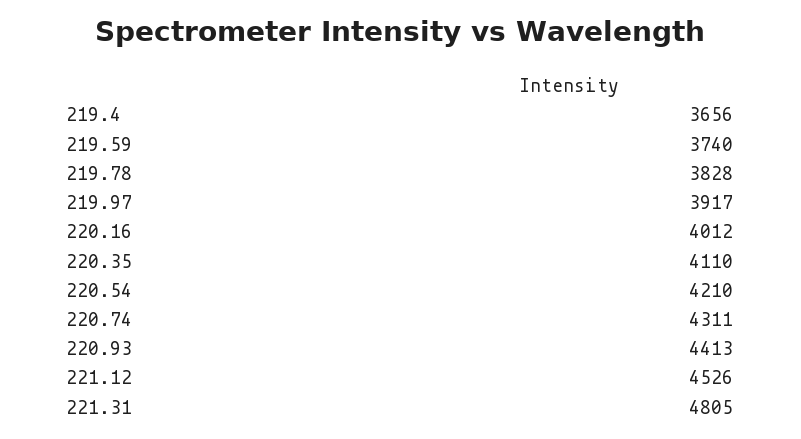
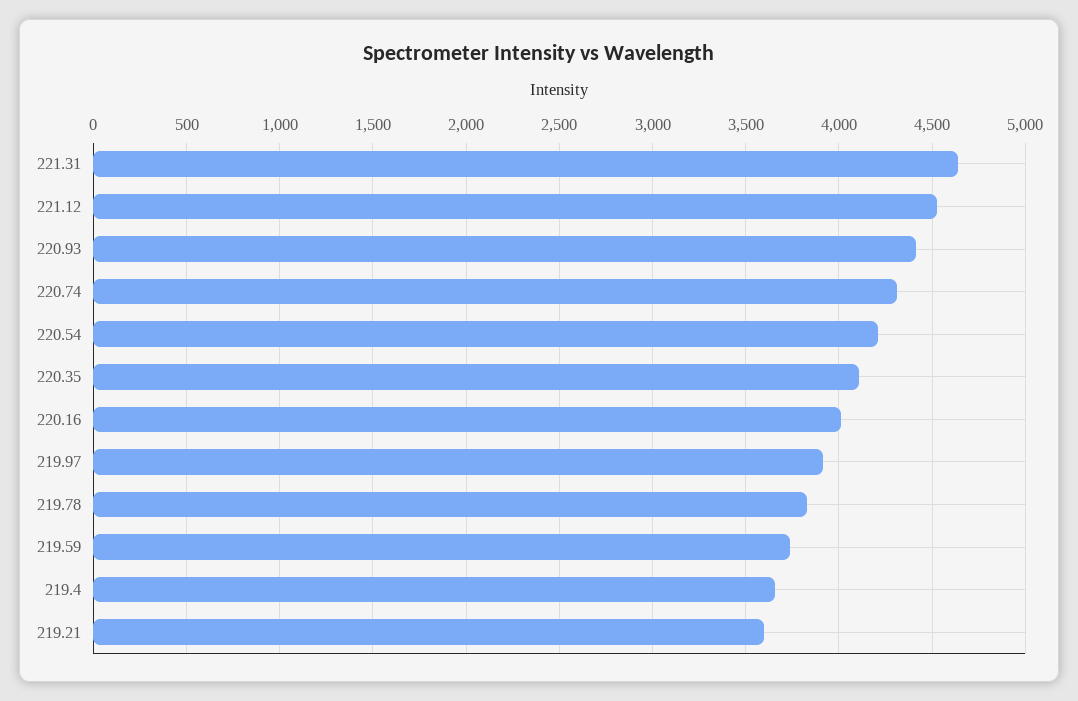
  {
    "219.4": 3656,
    "219.59": 3740,
    "219.78": 3828,
    "219.97": 3917,
    "220.16": 4012,
    "220.35": 4110,
    "220.54": 4210,
    "220.74": 4311,
    "220.93": 4413,
    "221.12": 4526,
-   "221.31": 4805
+   "221.31": 4650,
+   "219.21": 3600
  }

